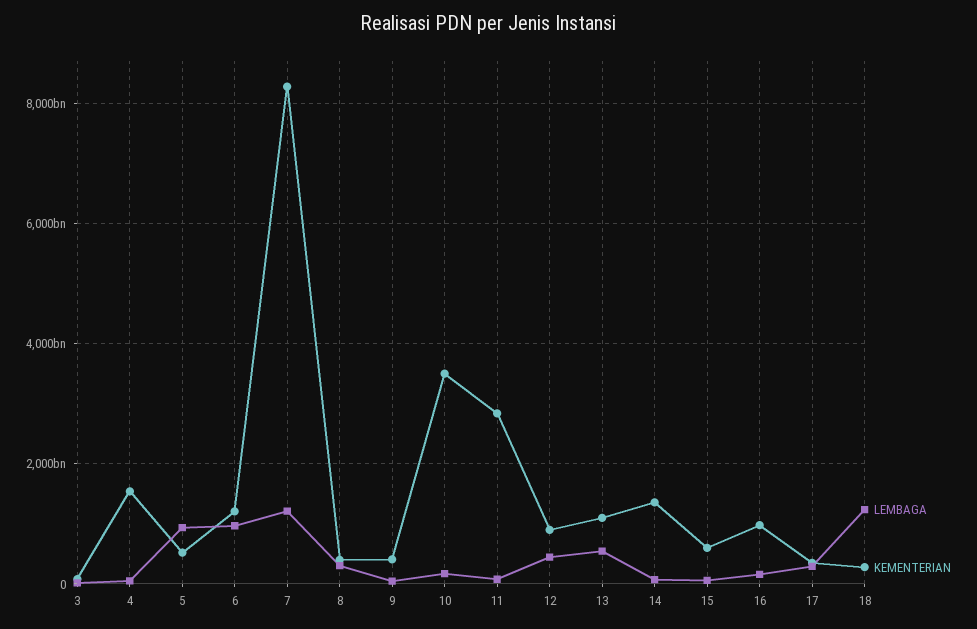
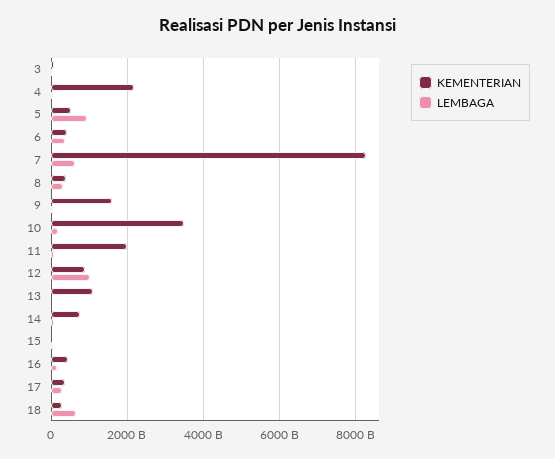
  {
    "LEMBAGA": {
      "3": 0,
      "4": 0,
      "5": 1000000000000,
-     "6": 1000000000000,
+     "6": 400000000000,
-     "7": 1200000000000,
+     "7": 600000000000,
      "8": 400000000000,
      "9": 0,
      "10": 200000000000,
      "11": 0,
-     "12": 400000000000,
+     "12": 1000000000000,
-     "13": 600000000000,
+     "13": 0,
      "14": 0,
      "15": 0,
      "16": 200000000000,
      "17": 200000000000,
-     "18": 1200000000000
+     "18": 600000000000
    },
    "KEMENTERIAN": {
      "3": 0,
-     "4": 1600000000000,
+     "4": 2200000000000,
      "5": 600000000000,
-     "6": 1200000000000,
+     "6": 400000000000,
      "7": 8200000000000,
      "8": 400000000000,
-     "9": 400000000000,
+     "9": 1600000000000,
      "10": 3600000000000,
-     "11": 2800000000000,
+     "11": 2000000000000,
      "12": 1000000000000,
      "13": 1200000000000,
-     "14": 1400000000000,
+     "14": 800000000000,
-     "15": 600000000000,
+     "15": 0,
-     "16": 1000000000000,
+     "16": 400000000000,
      "17": 400000000000,
      "18": 200000000000
    }
  }

